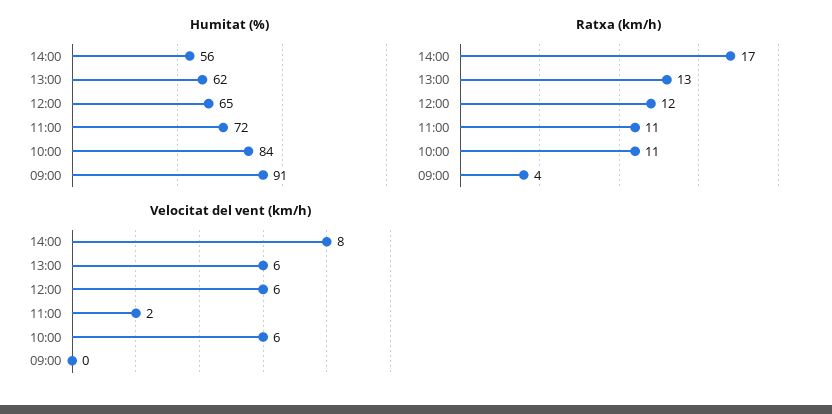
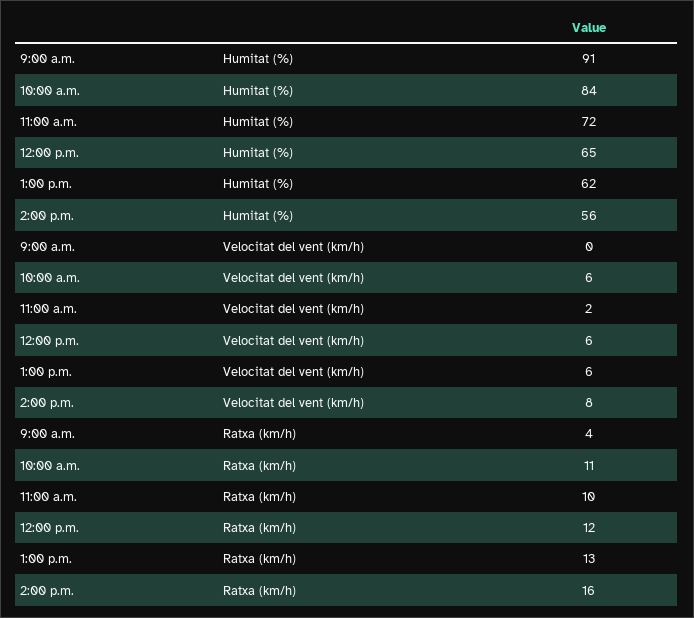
  {
    "Humitat (%)": {
      "14:00": 56,
      "13:00": 62,
      "12:00": 65,
      "11:00": 72,
      "10:00": 84,
      "09:00": 91
    },
    "Ratxa (km/h)": {
-     "14:00": 17,
+     "14:00": 16,
      "13:00": 13,
      "12:00": 12,
-     "11:00": 11,
+     "11:00": 10,
      "10:00": 11,
      "09:00": 4
    },
    "Velocitat del vent (km/h)": {
      "14:00": 8,
      "13:00": 6,
      "12:00": 6,
      "11:00": 2,
      "10:00": 6,
      "09:00": 0
    }
  }

